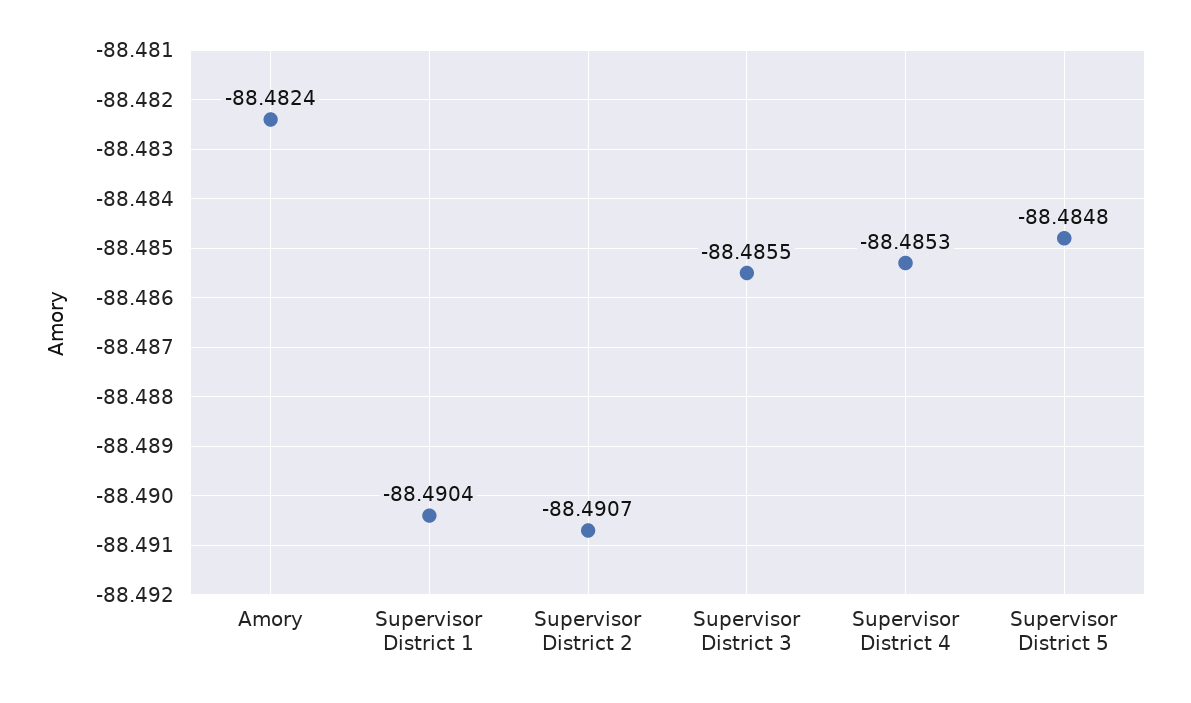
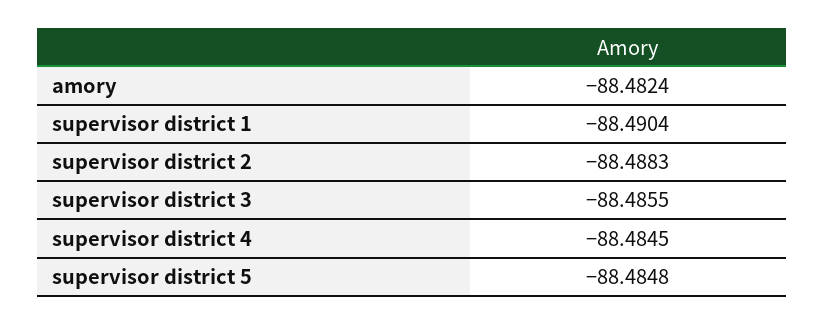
  {
    "Amory": -88.4824,
    "Supervisor District 1": -88.4904,
-   "Supervisor District 2": -88.4907,
+   "Supervisor District 2": -88.4883,
    "Supervisor District 3": -88.4855,
-   "Supervisor District 4": -88.4853,
+   "Supervisor District 4": -88.4845,
    "Supervisor District 5": -88.4848
  }

